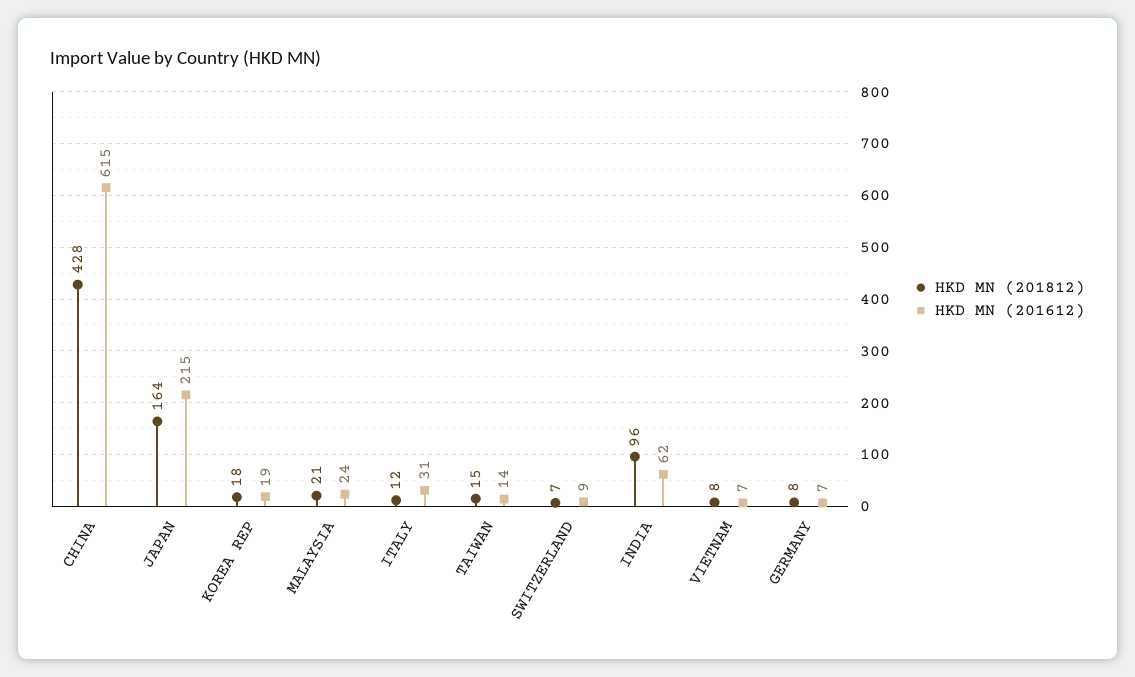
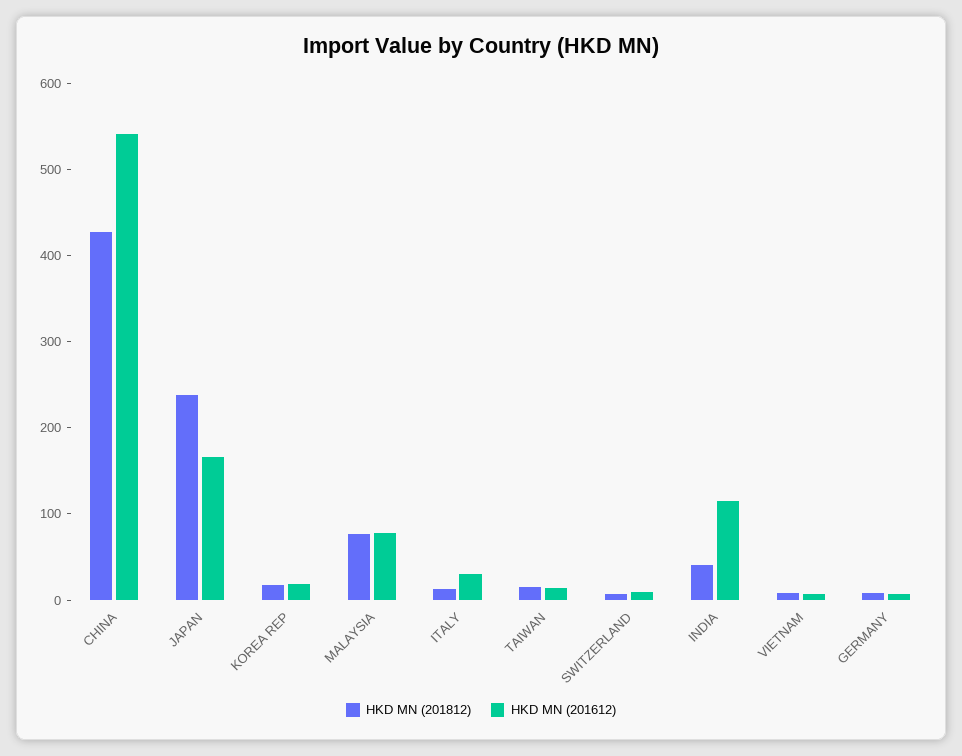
  {
    "HKD MN (201812)": {
      "CHINA": 428,
-     "JAPAN": 164,
+     "JAPAN": 240,
      "KOREA REP": 18,
-     "MALAYSIA": 21,
+     "MALAYSIA": 80,
      "ITALY": 12,
      "TAIWAN": 15,
      "SWITZERLAND": 7,
-     "INDIA": 96,
+     "INDIA": 40,
      "VIETNAM": 8,
      "GERMANY": 8
    },
    "HKD MN (201612)": {
-     "CHINA": 615,
+     "CHINA": 540,
-     "JAPAN": 215,
+     "JAPAN": 160,
      "KOREA REP": 19,
-     "MALAYSIA": 24,
+     "MALAYSIA": 80,
      "ITALY": 31,
      "TAIWAN": 14,
      "SWITZERLAND": 9,
-     "INDIA": 62,
+     "INDIA": 120,
      "VIETNAM": 7,
      "GERMANY": 7
    }
  }

